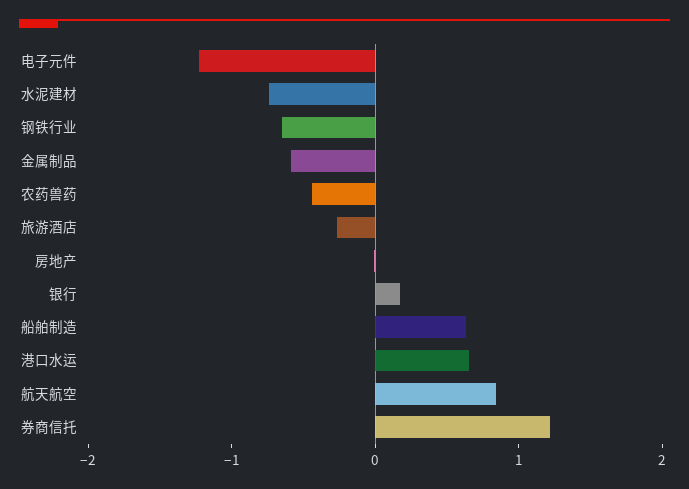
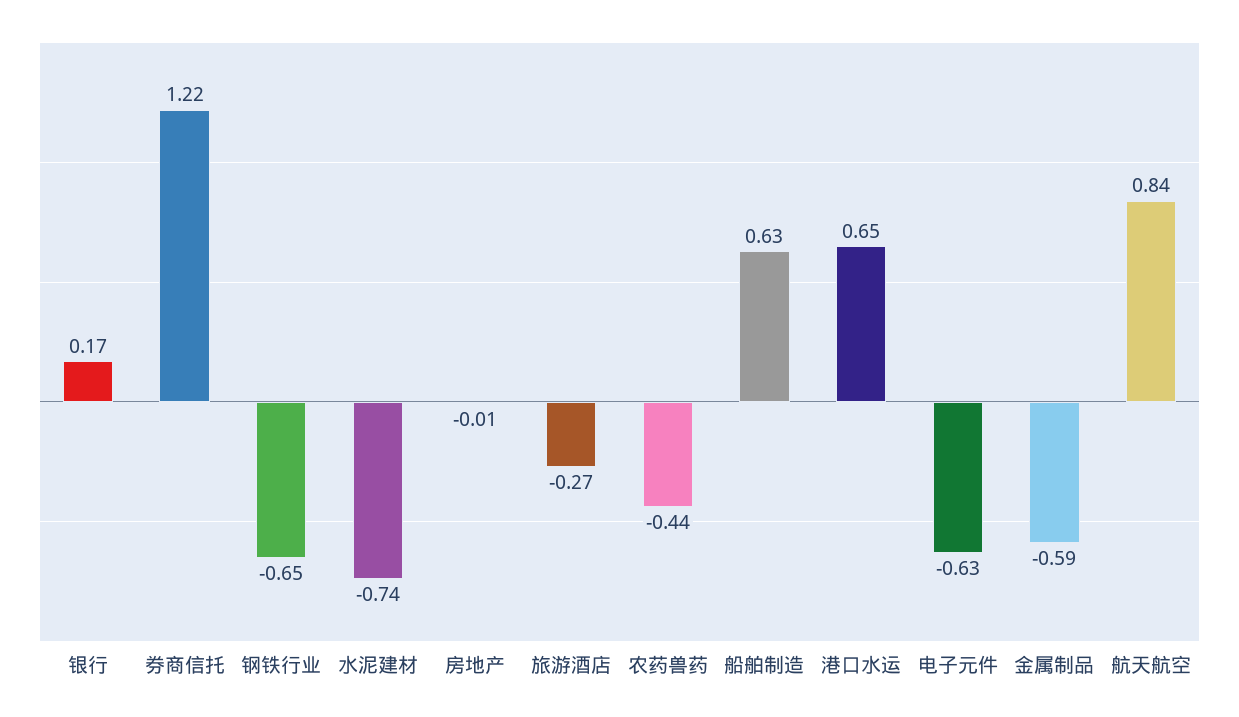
  {
-   "电子元件": -1.2,
+   "电子元件": -0.63,
    "水泥建材": -0.74,
    "钢铁行业": -0.65,
    "金属制品": -0.59,
    "农药兽药": -0.44,
    "旅游酒店": -0.27,
    "房地产": -0.01,
    "银行": 0.17,
    "船舶制造": 0.63,
    "港口水运": 0.65,
    "航天航空": 0.84,
    "券商信托": 1.22
  }

